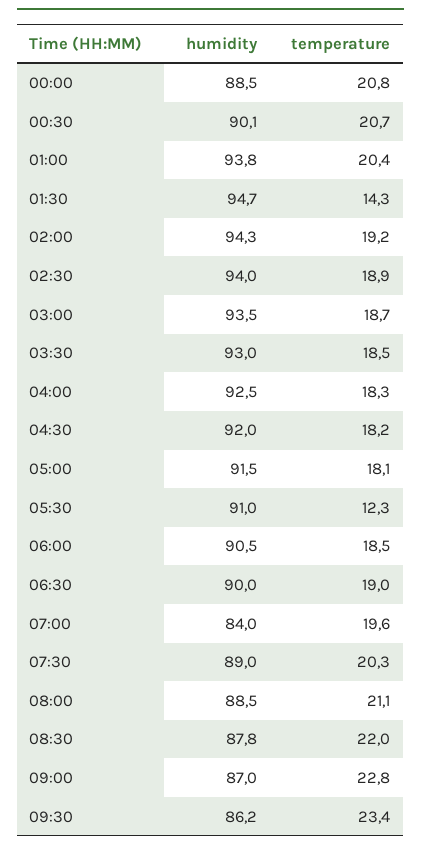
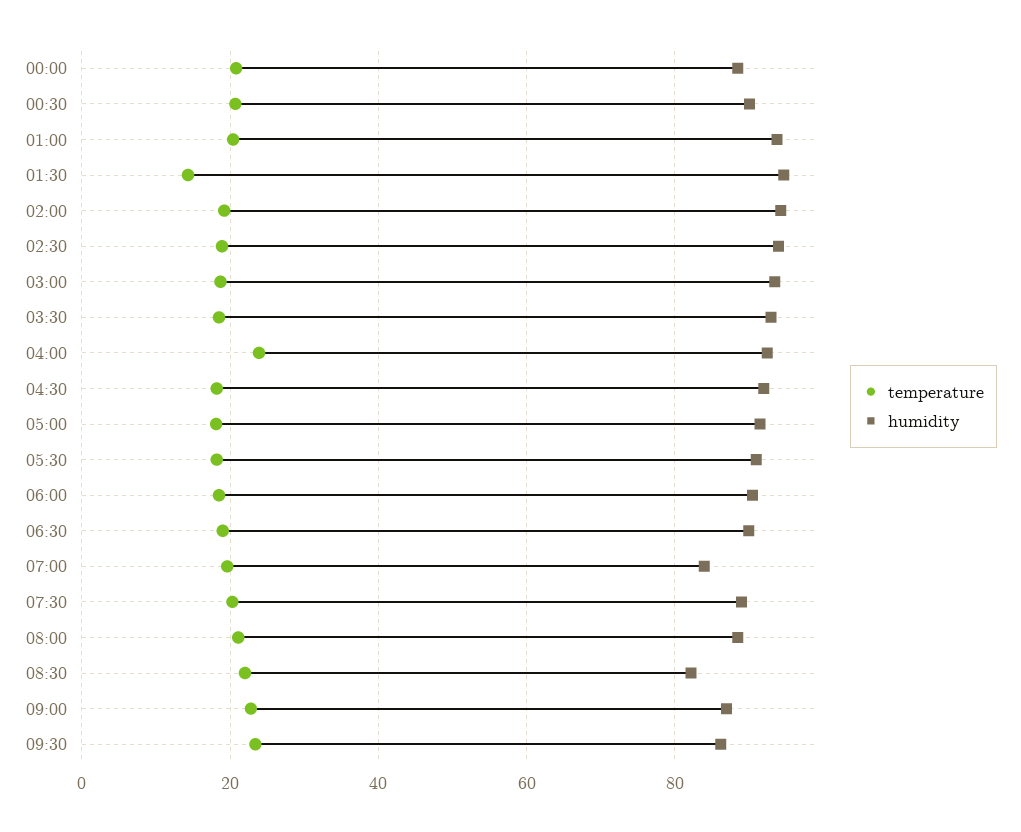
  {
    "humidity": {
      "00:00": 88.5,
      "00:30": 90.1,
      "01:00": 93.8,
      "01:30": 94.7,
      "02:00": 94.3,
      "02:30": 94,
      "03:00": 93.5,
      "03:30": 93,
      "04:00": 92.5,
      "04:30": 92,
      "05:00": 91.5,
      "05:30": 91,
      "06:00": 90.5,
      "06:30": 90,
      "07:00": 84,
      "07:30": 89,
      "08:00": 88.5,
-     "08:30": 87.8,
+     "08:30": 82,
      "09:00": 87,
      "09:30": 86.2
    },
    "temperature": {
      "00:00": 20.8,
      "00:30": 20.7,
      "01:00": 20.4,
      "01:30": 14.3,
      "02:00": 19.2,
      "02:30": 18.9,
      "03:00": 18.7,
      "03:30": 18.5,
-     "04:00": 18.3,
+     "04:00": 24,
      "04:30": 18.2,
      "05:00": 18.1,
-     "05:30": 12.3,
+     "05:30": 18,
      "06:00": 18.5,
      "06:30": 19,
      "07:00": 19.6,
      "07:30": 20.3,
      "08:00": 21.1,
      "08:30": 22,
      "09:00": 22.8,
      "09:30": 23.4
    }
  }

